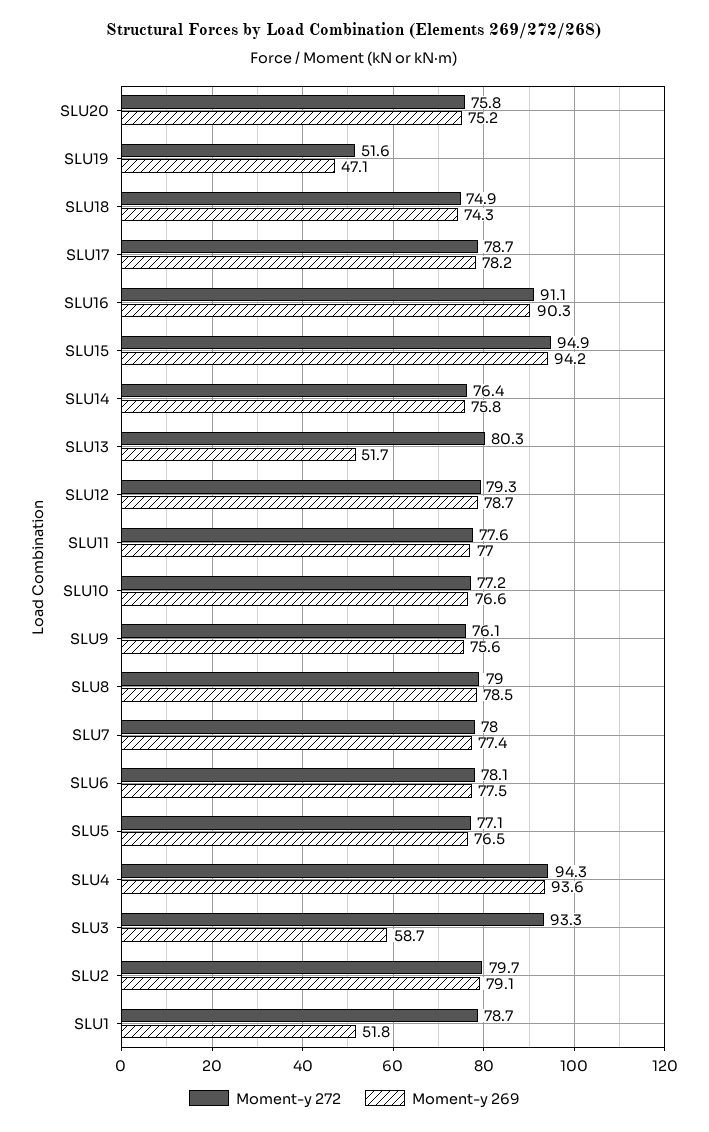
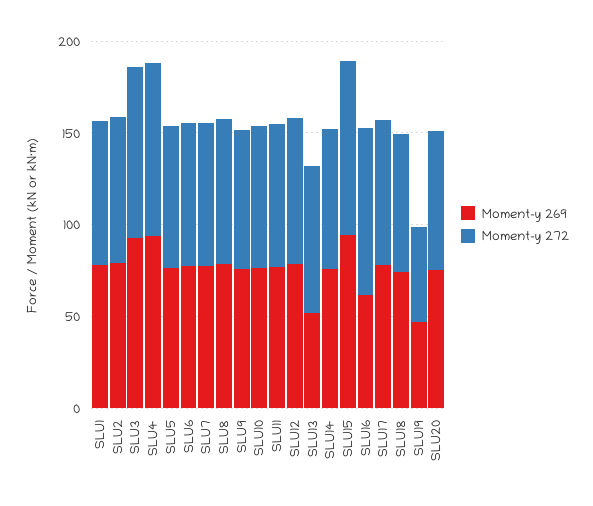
  {
    "Moment-y 272": {
      "SLU20": 75.8,
      "SLU19": 51.6,
      "SLU18": 74.9,
      "SLU17": 78.7,
      "SLU16": 91.1,
      "SLU15": 94.9,
      "SLU14": 76.4,
      "SLU13": 80.3,
      "SLU12": 79.3,
      "SLU11": 77.6,
      "SLU10": 77.2,
      "SLU9": 76.1,
      "SLU8": 79,
      "SLU7": 78,
      "SLU6": 78.1,
      "SLU5": 77.1,
      "SLU4": 94.3,
      "SLU3": 93.3,
      "SLU2": 79.7,
      "SLU1": 78.7
    },
    "Moment-y 269": {
      "SLU20": 75.2,
      "SLU19": 47.1,
      "SLU18": 74.3,
      "SLU17": 78.2,
-     "SLU16": 90.3,
+     "SLU16": 60,
      "SLU15": 94.2,
      "SLU14": 75.8,
      "SLU13": 51.7,
      "SLU12": 78.7,
      "SLU11": 77,
      "SLU10": 76.6,
      "SLU9": 75.6,
      "SLU8": 78.5,
      "SLU7": 77.4,
      "SLU6": 77.5,
      "SLU5": 76.5,
      "SLU4": 93.6,
-     "SLU3": 58.7,
+     "SLU3": 90,
      "SLU2": 79.1,
-     "SLU1": 51.8
+     "SLU1": 80
    }
  }

